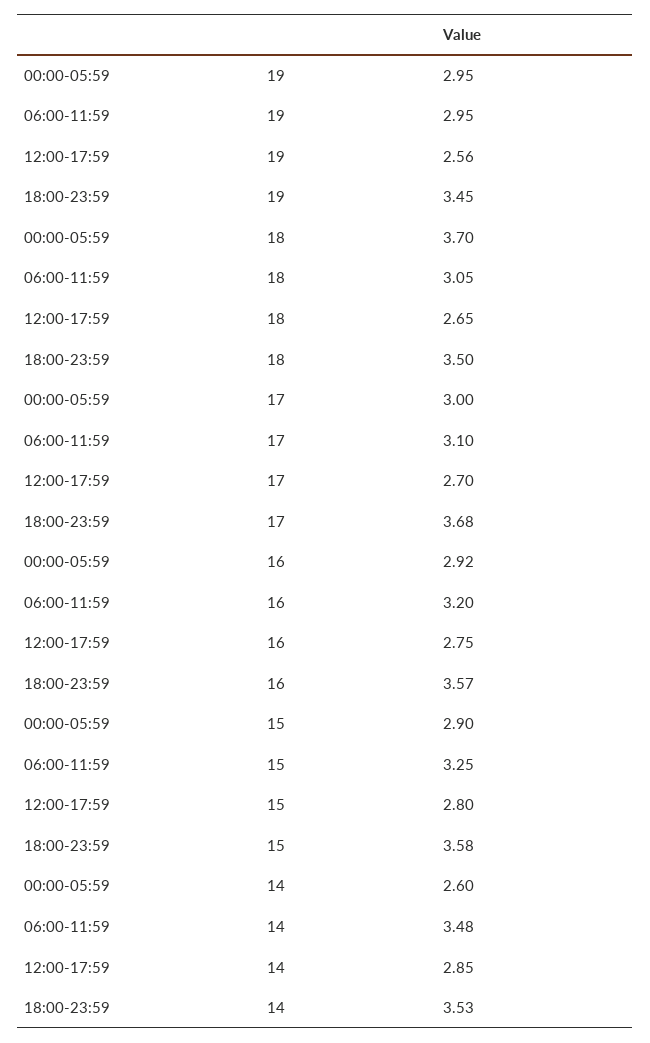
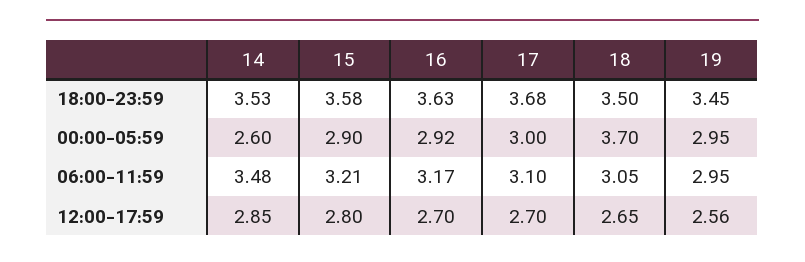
  {
    "00:00-05:59": {
      "19": 2.95,
      "18": 3.7,
      "17": 3,
      "16": 2.92,
      "15": 2.9,
      "14": 2.6
    },
    "06:00-11:59": {
      "19": 2.95,
      "18": 3.05,
      "17": 3.1,
-     "16": 3.2,
+     "16": 3.17,
-     "15": 3.25,
+     "15": 3.21,
      "14": 3.48
    },
    "12:00-17:59": {
      "19": 2.56,
      "18": 2.65,
      "17": 2.7,
-     "16": 2.75,
+     "16": 2.7,
      "15": 2.8,
      "14": 2.85
    },
    "18:00-23:59": {
      "19": 3.45,
      "18": 3.5,
      "17": 3.68,
-     "16": 3.57,
+     "16": 3.63,
      "15": 3.58,
      "14": 3.53
    }
  }

